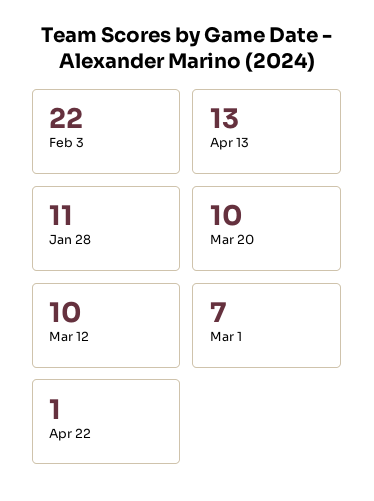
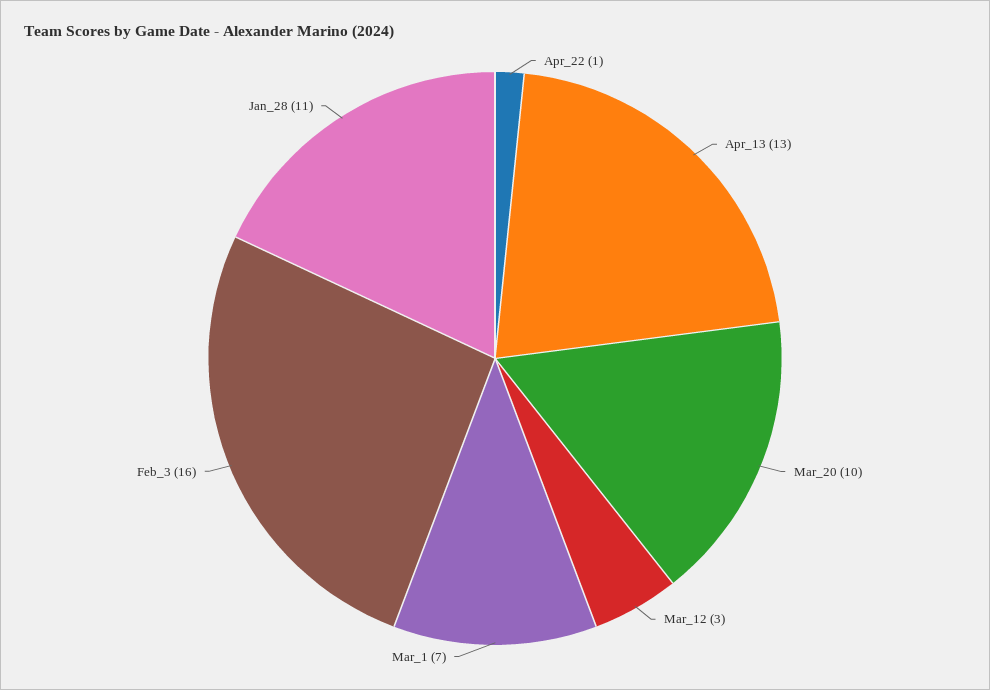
  {
-   "Feb 3": 22,
+   "Feb 3": 16,
    "Apr 13": 13,
    "Jan 28": 11,
    "Mar 20": 10,
-   "Mar 12": 10,
+   "Mar 12": 3,
    "Mar 1": 7,
    "Apr 22": 1
  }

